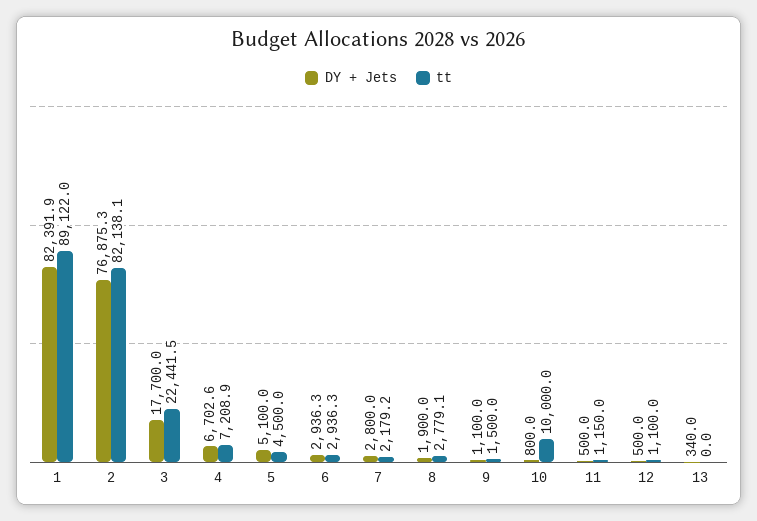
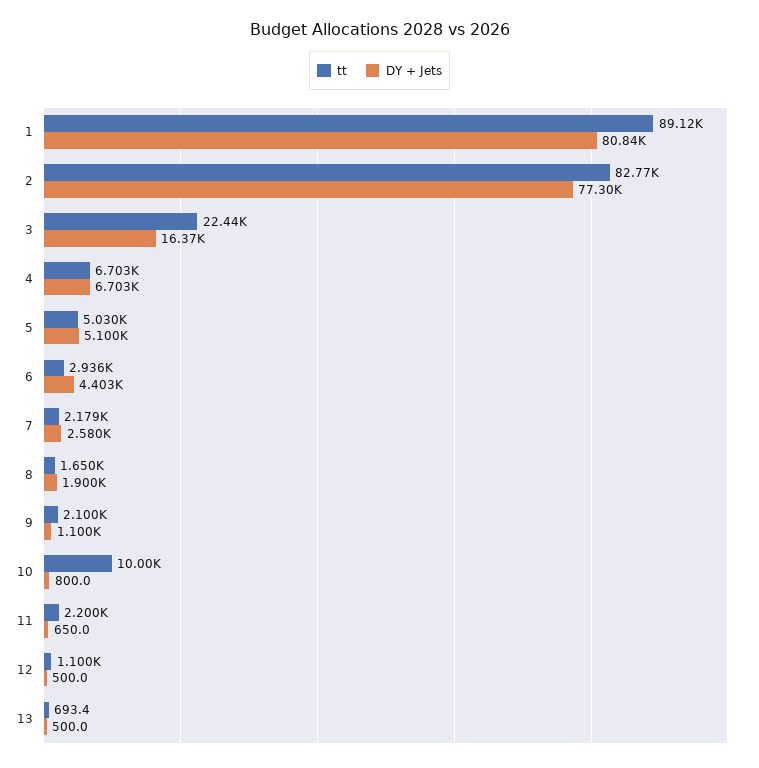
  {
    "DY + Jets": {
-     "1": 82391.9,
+     "1": 80840,
-     "2": 76875.3,
+     "2": 77300,
-     "3": 17700,
+     "3": 16370,
      "4": 6702.6,
      "5": 5100,
-     "6": 2936.3,
+     "6": 4403,
-     "7": 2800,
+     "7": 2580,
      "8": 1900,
      "9": 1100,
      "10": 800,
-     "11": 500,
+     "11": 650,
      "12": 500,
-     "13": 340
+     "13": 500
    },
    "tt": {
      "1": 89122,
-     "2": 82138.1,
+     "2": 82770,
      "3": 22441.5,
-     "4": 7208.9,
+     "4": 6703,
-     "5": 4500,
+     "5": 5030,
      "6": 2936.3,
      "7": 2179.2,
-     "8": 2779.1,
+     "8": 1650,
-     "9": 1500,
+     "9": 2100,
      "10": 10000,
-     "11": 1150,
+     "11": 2200,
      "12": 1100,
-     "13": 0
+     "13": 693.4
    }
  }

